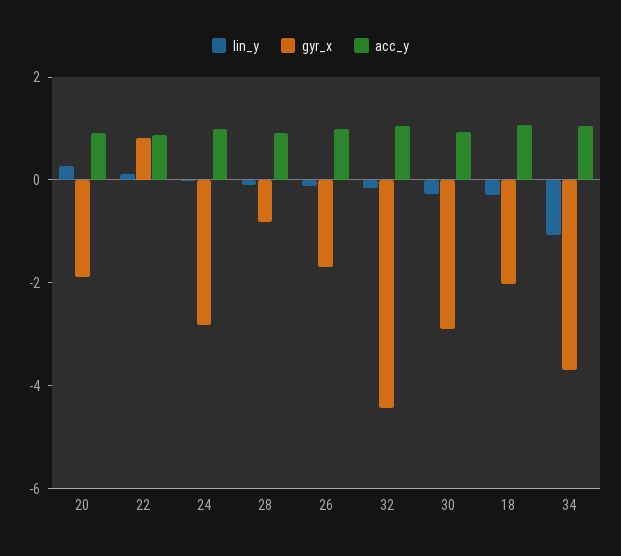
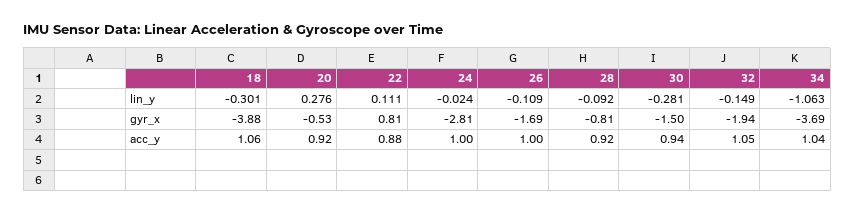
  {
    "lin_y": {
      "20": 0.276,
      "22": 0.111,
      "24": -0.024,
      "28": -0.092,
      "26": -0.109,
      "32": -0.149,
      "30": -0.281,
      "18": -0.301,
      "34": -1.063
    },
    "gyr_x": {
-     "20": -2,
+     "20": -0.53,
      "22": 0.81,
      "24": -2.81,
      "28": -0.81,
      "26": -1.69,
-     "32": -4.5,
+     "32": -1.94,
-     "30": -3,
+     "30": -1.5,
-     "18": -2,
+     "18": -3.88,
      "34": -3.69
    },
    "acc_y": {
      "20": 0.92,
      "22": 0.88,
      "24": 1,
      "28": 0.92,
      "26": 1,
      "32": 1.05,
      "30": 0.94,
      "18": 1.06,
      "34": 1.04
    }
  }

